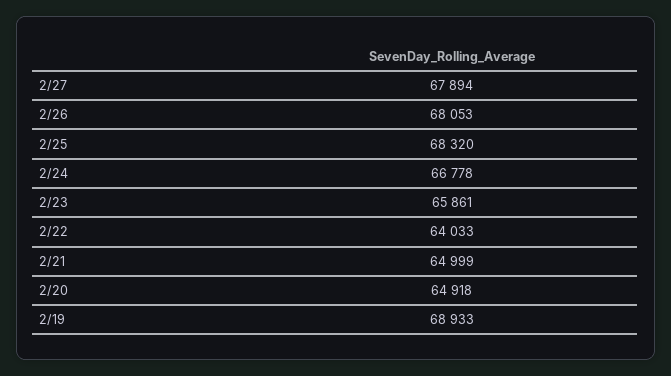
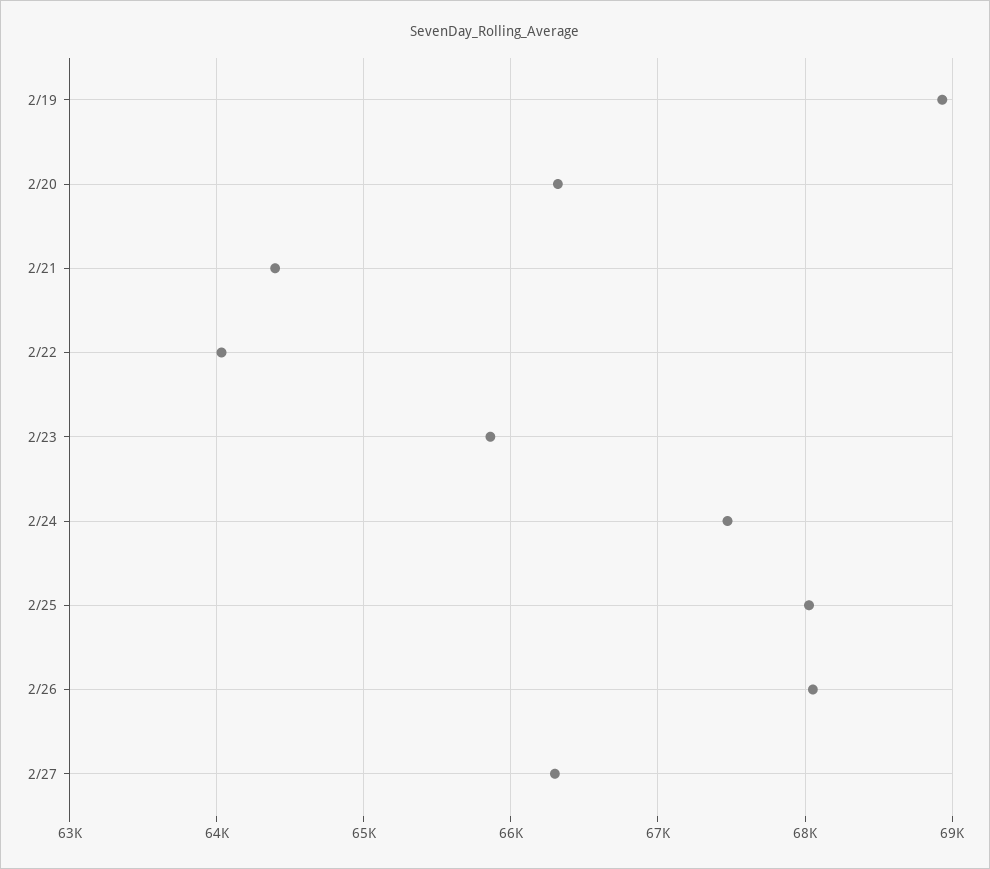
  {
-   "2/27": 67894,
+   "2/27": 66300,
    "2/26": 68053,
-   "2/25": 68320,
+   "2/25": 68000,
-   "2/24": 66778,
+   "2/24": 67500,
    "2/23": 65861,
    "2/22": 64033,
-   "2/21": 64999,
+   "2/21": 64400,
-   "2/20": 64918,
+   "2/20": 66300,
    "2/19": 68933
  }

